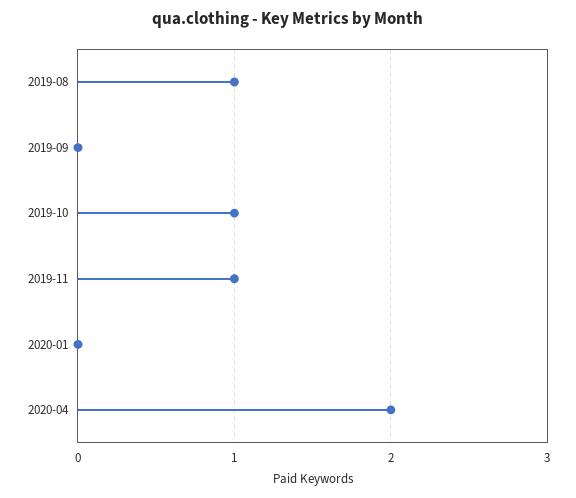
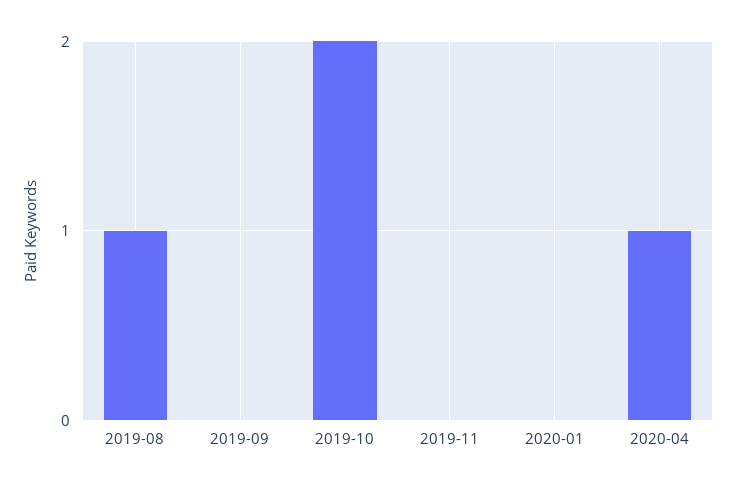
  {
    "2019-08": 1,
    "2019-09": 0,
-   "2019-10": 1,
+   "2019-10": 2,
-   "2019-11": 1,
+   "2019-11": 0,
    "2020-01": 0,
-   "2020-04": 2
+   "2020-04": 1
  }

